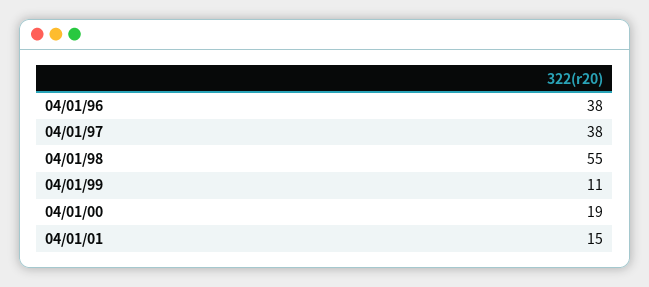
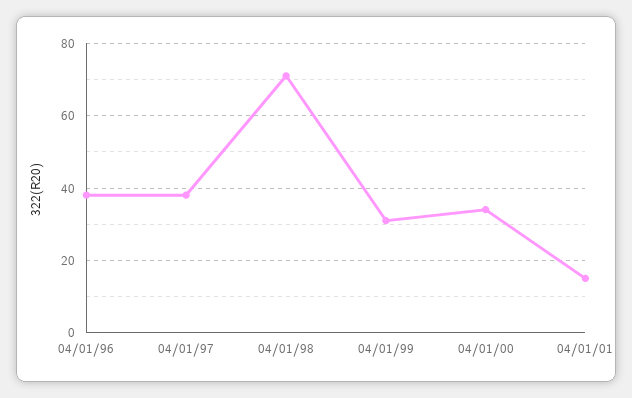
  {
    "04/01/96": 38,
    "04/01/97": 38,
-   "04/01/98": 55,
+   "04/01/98": 70,
-   "04/01/99": 11,
+   "04/01/99": 30,
-   "04/01/00": 19,
+   "04/01/00": 35,
    "04/01/01": 15
  }

